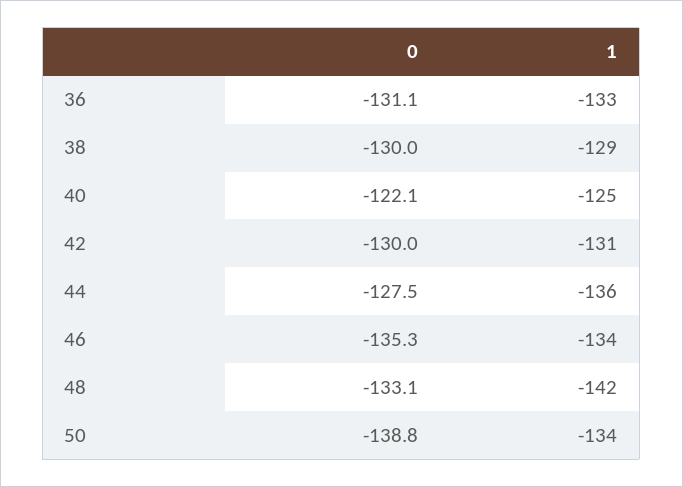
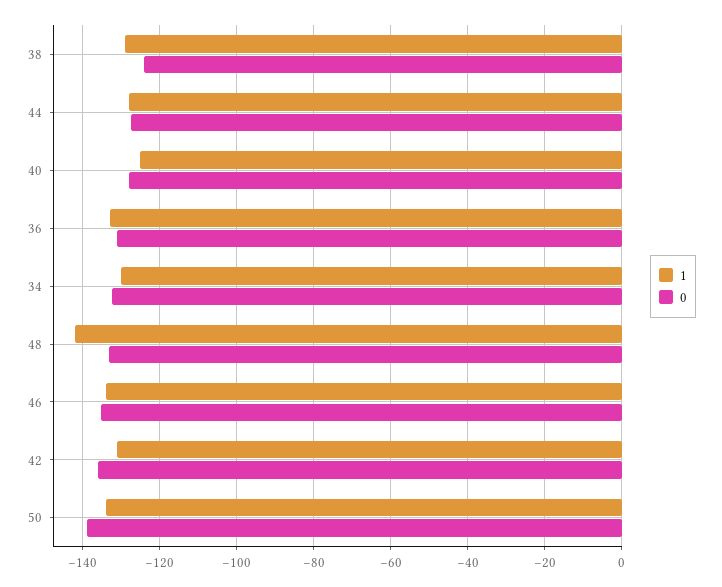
  {
    "0": {
      "36": -131.1,
-     "38": -130,
+     "38": -124,
-     "40": -122.1,
+     "40": -128,
-     "42": -130,
+     "42": -136,
      "44": -127.5,
      "46": -135.3,
      "48": -133.1,
-     "50": -138.8
+     "50": -138.8,
+     "34": -132
    },
    "1": {
      "36": -133,
      "38": -129,
      "40": -125,
      "42": -131,
-     "44": -136,
+     "44": -128,
      "46": -134,
      "48": -142,
-     "50": -134
+     "50": -134,
+     "34": -130
    }
  }

